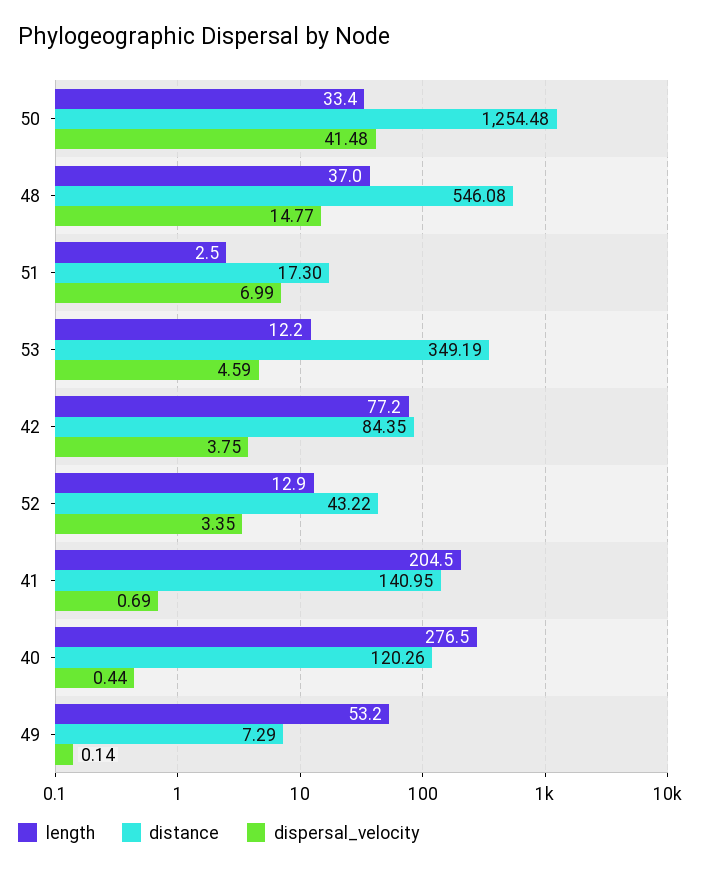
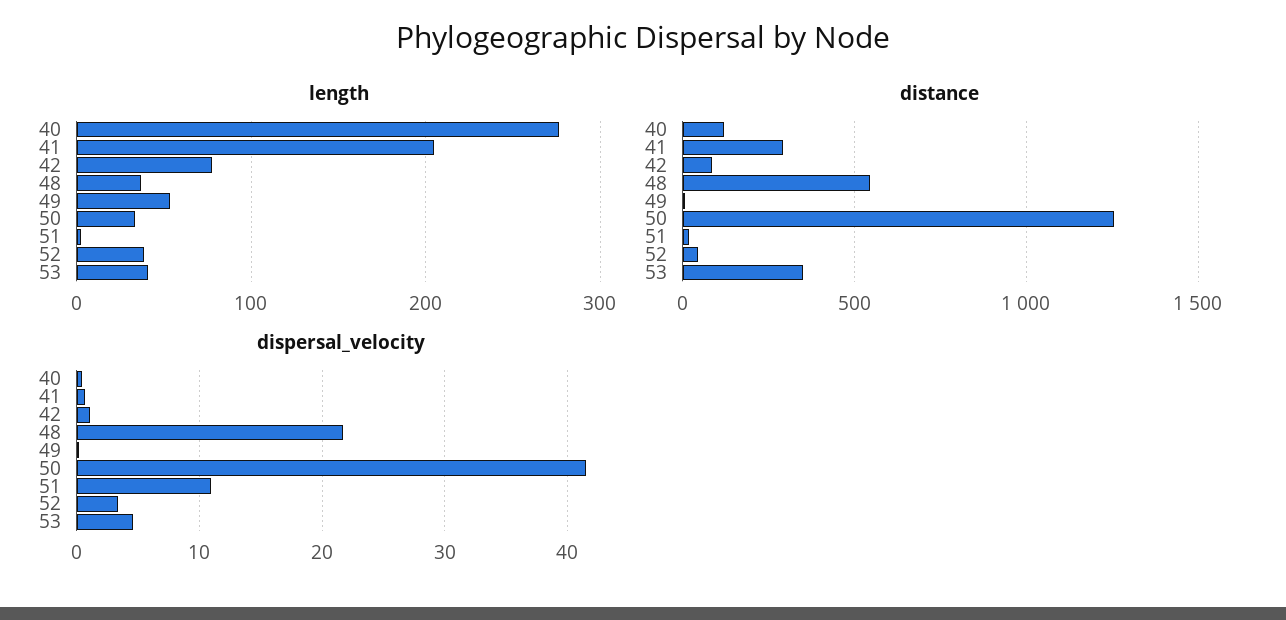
  {
    "length": {
      "50": 33.4,
      "48": 37,
      "51": 2.5,
-     "53": 12.2,
+     "53": 40,
      "42": 77.2,
-     "52": 12.9,
+     "52": 40,
      "41": 204.5,
      "40": 276.5,
      "49": 53.2
    },
    "distance": {
      "50": 1254.48,
      "48": 546.08,
      "51": 17.3,
      "53": 349.19,
      "42": 84.35,
      "52": 43.22,
-     "41": 140.95,
+     "41": 300,
      "40": 120.26,
      "49": 7.29
    },
    "dispersal_velocity": {
      "50": 41.48,
-     "48": 14.77,
+     "48": 22,
-     "51": 6.99,
+     "51": 11,
      "53": 4.59,
-     "42": 3.75,
+     "42": 1,
      "52": 3.35,
      "41": 0.69,
      "40": 0.44,
      "49": 0.14
    }
  }

